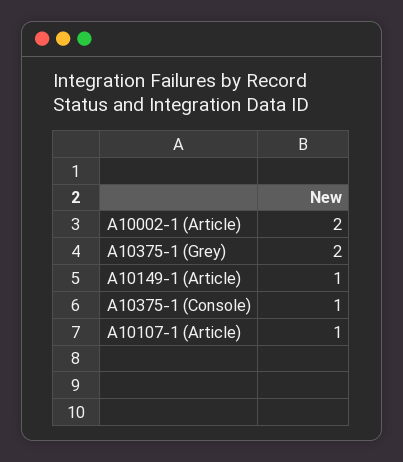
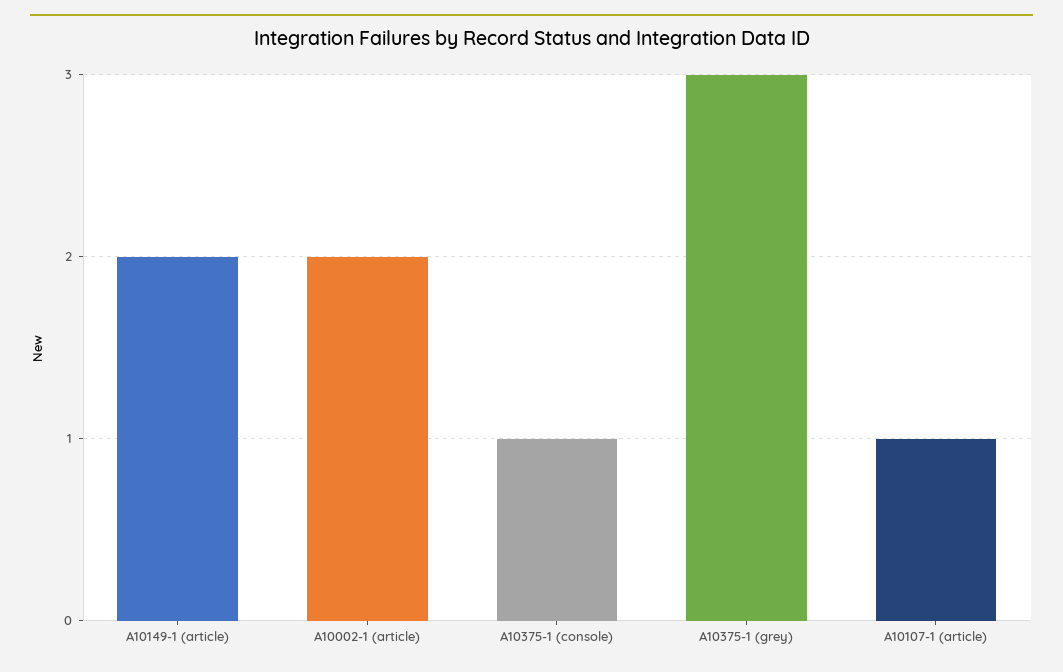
  {
    "A10002-1 (Article)": 2,
-   "A10375-1 (Grey)": 2,
+   "A10375-1 (Grey)": 3,
-   "A10149-1 (Article)": 1,
+   "A10149-1 (Article)": 2,
    "A10375-1 (Console)": 1,
    "A10107-1 (Article)": 1
  }

